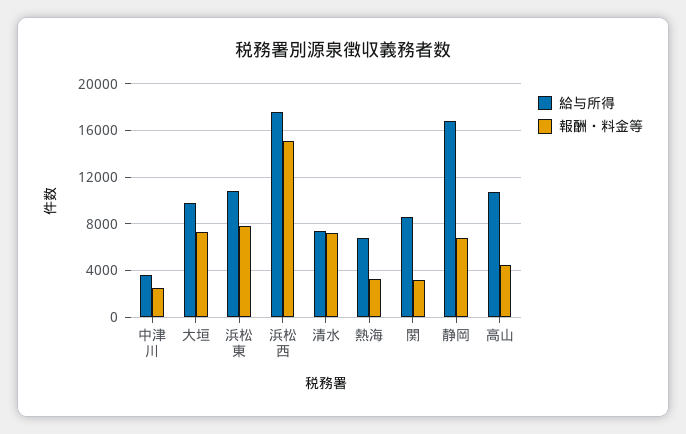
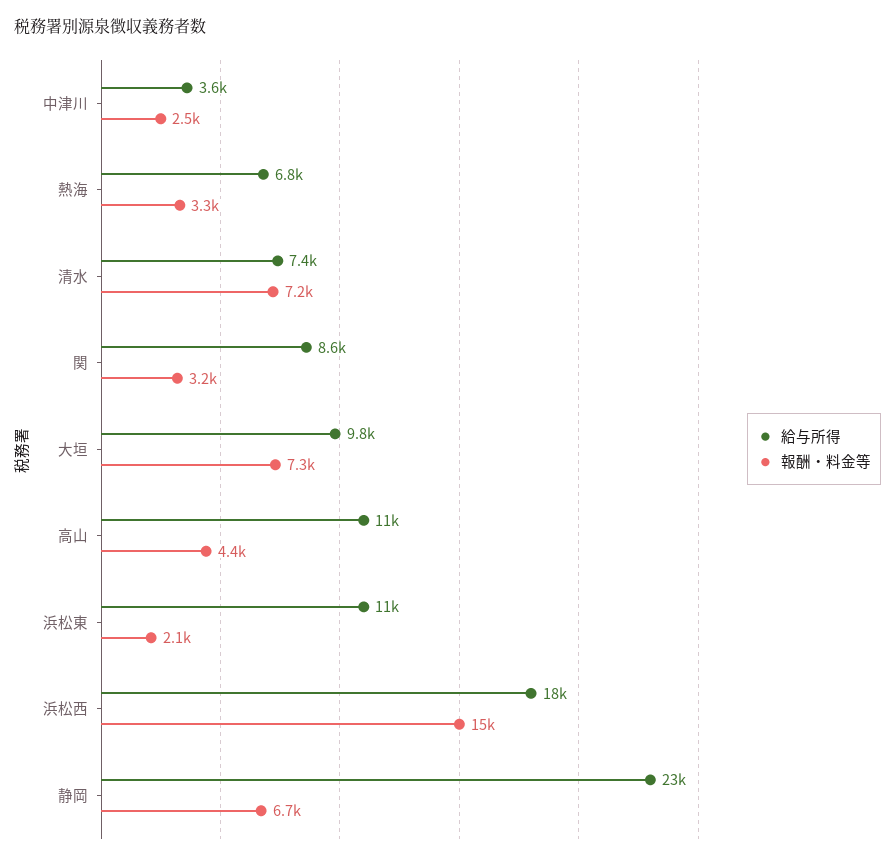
  {
    "給与所得": {
      "中津川": 3600,
      "大垣": 9800,
      "浜松東": 11000,
      "浜松西": 18000,
      "清水": 7400,
      "熱海": 6800,
      "関": 8600,
-     "静岡": 17000,
+     "静岡": 23000,
      "高山": 11000
    },
    "報酬・料金等": {
      "中津川": 2500,
      "大垣": 7300,
-     "浜松東": 8000,
+     "浜松東": 2100,
      "浜松西": 15000,
      "清水": 7200,
      "熱海": 3300,
      "関": 3200,
      "静岡": 6700,
      "高山": 4400
    }
  }

